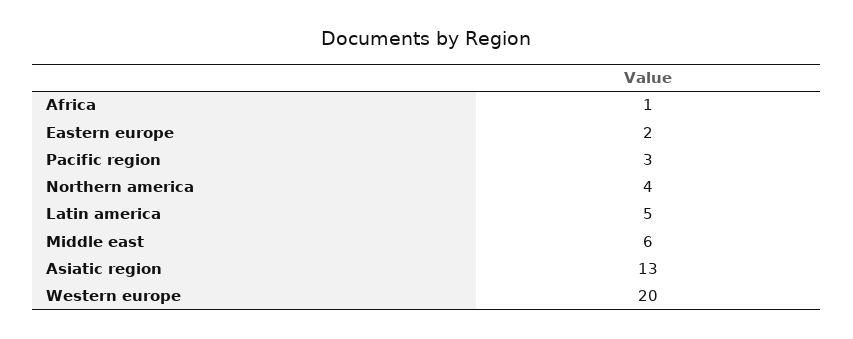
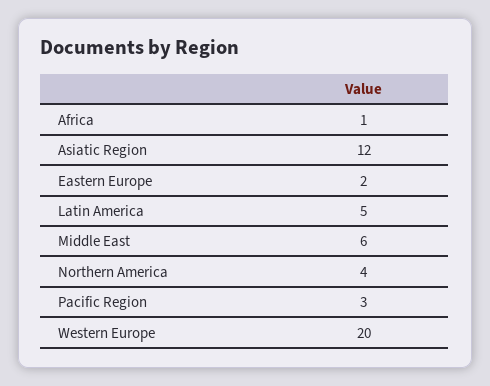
  {
    "Africa": 1,
    "Eastern europe": 2,
    "Pacific region": 3,
    "Northern america": 4,
    "Latin america": 5,
    "Middle east": 6,
-   "Asiatic region": 13,
+   "Asiatic region": 12,
    "Western europe": 20
  }

